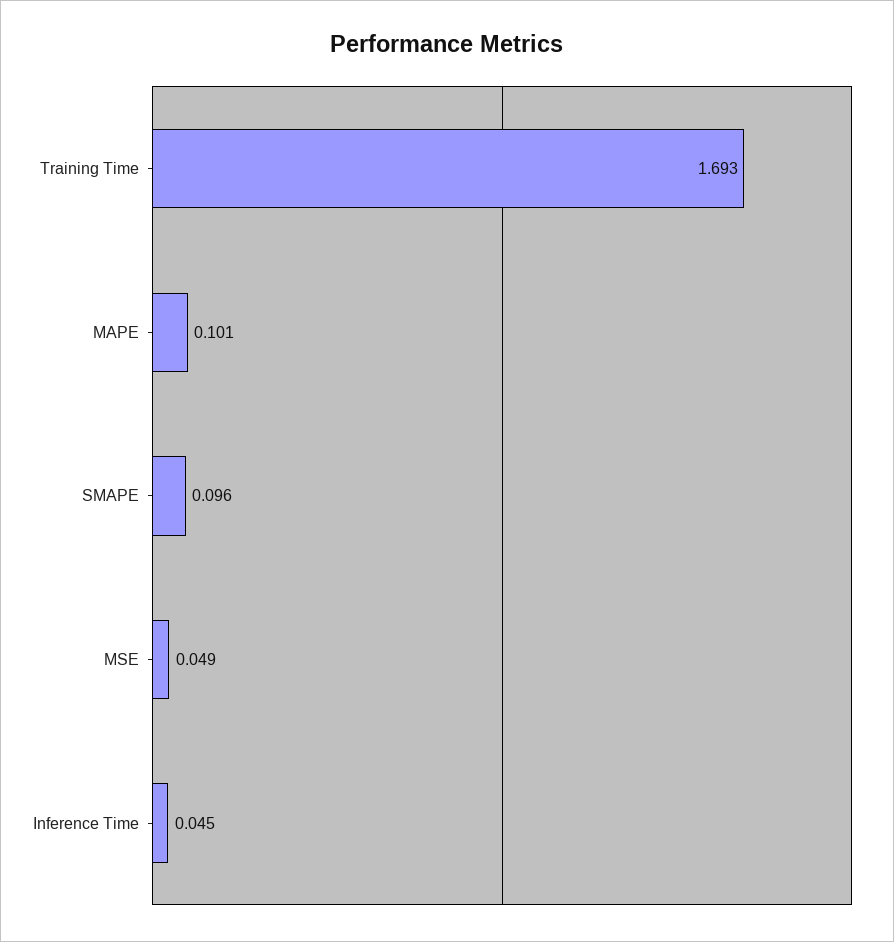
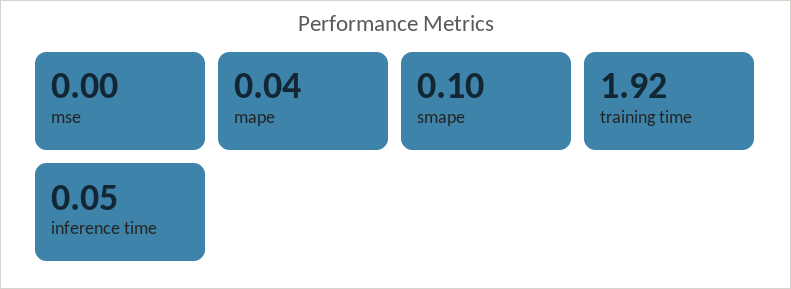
  {
-   "Training Time": 1.693,
+   "Training Time": 1.92,
-   "MAPE": 0.101,
+   "MAPE": 0.04,
    "SMAPE": 0.096,
-   "MSE": 0.049,
+   "MSE": 0,
    "Inference Time": 0.045
  }

